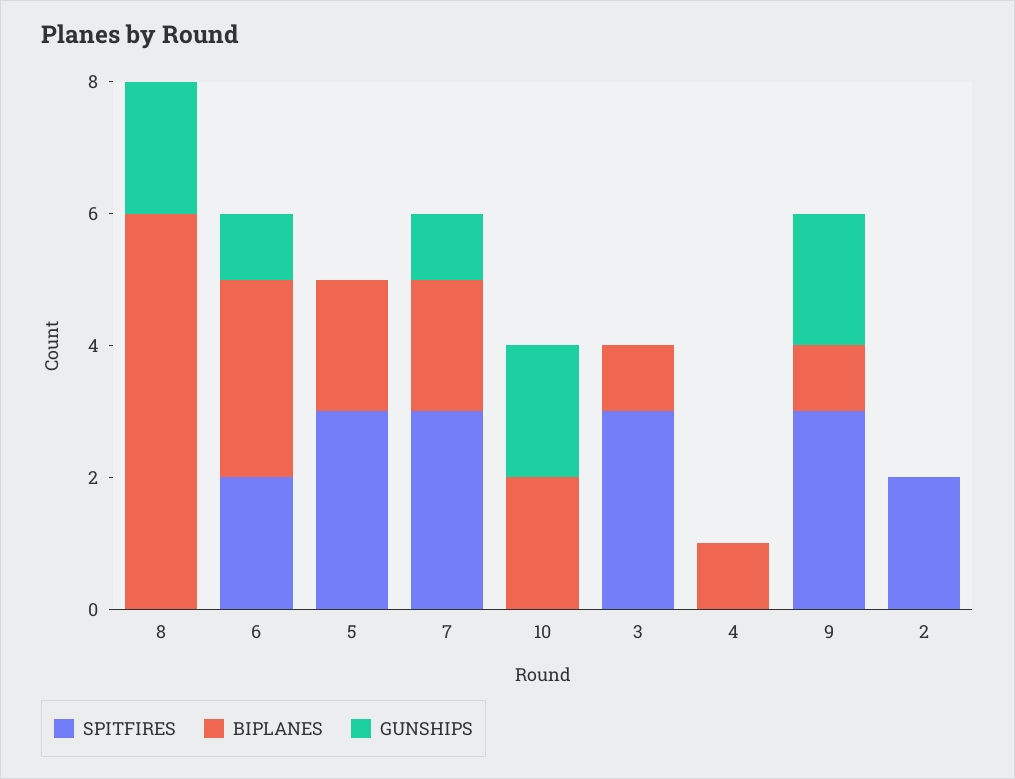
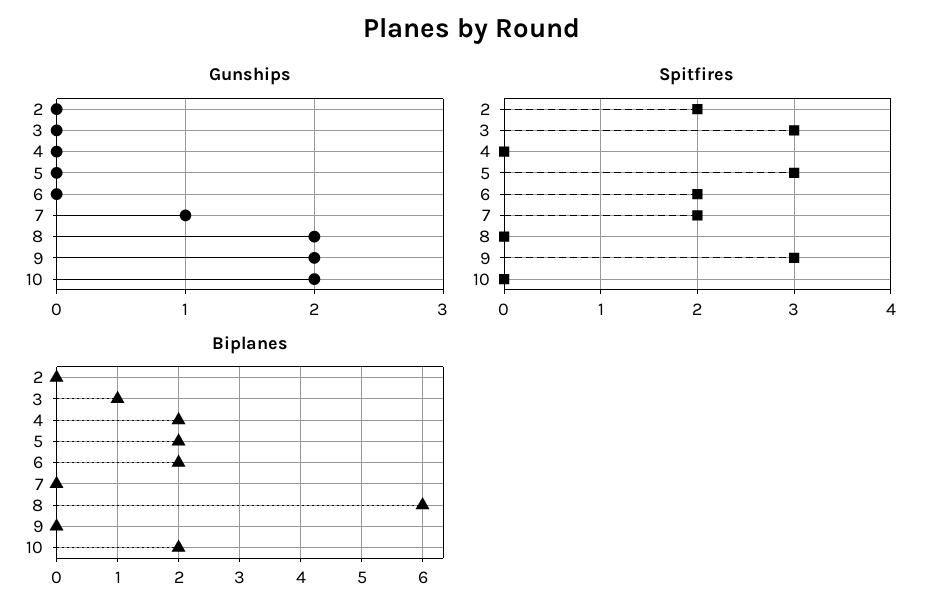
  {
    "SPITFIRES": {
      "8": 0,
      "6": 2,
      "5": 3,
-     "7": 3,
+     "7": 2,
      "10": 0,
      "3": 3,
      "4": 0,
      "9": 3,
      "2": 2
    },
    "BIPLANES": {
      "8": 6,
-     "6": 3,
+     "6": 2,
      "5": 2,
-     "7": 2,
+     "7": 0,
      "10": 2,
      "3": 1,
-     "4": 1,
+     "4": 2,
-     "9": 1,
+     "9": 0,
      "2": 0
    },
    "GUNSHIPS": {
      "8": 2,
-     "6": 1,
+     "6": 0,
      "5": 0,
      "7": 1,
      "10": 2,
      "3": 0,
      "4": 0,
      "9": 2,
      "2": 0
    }
  }

